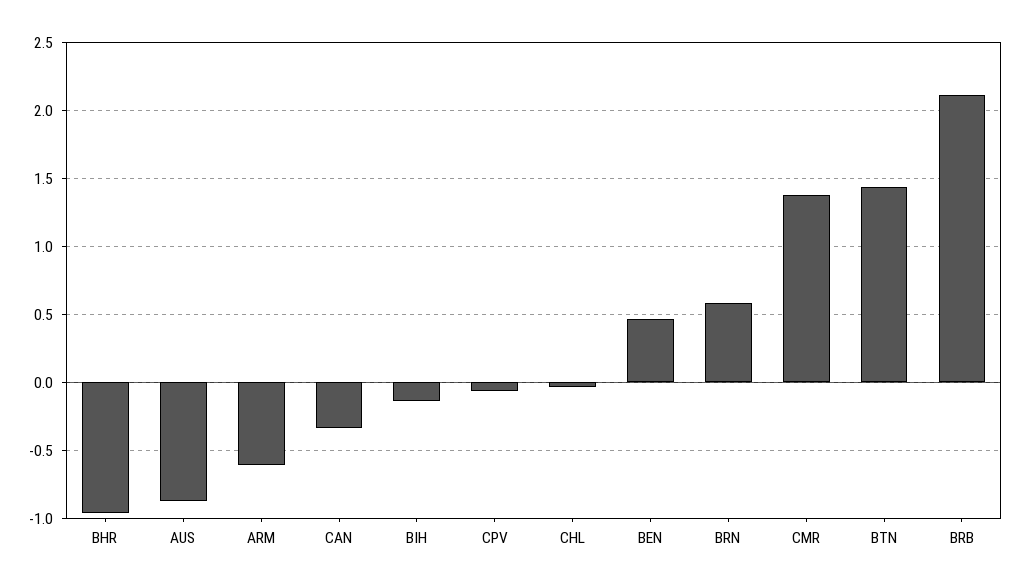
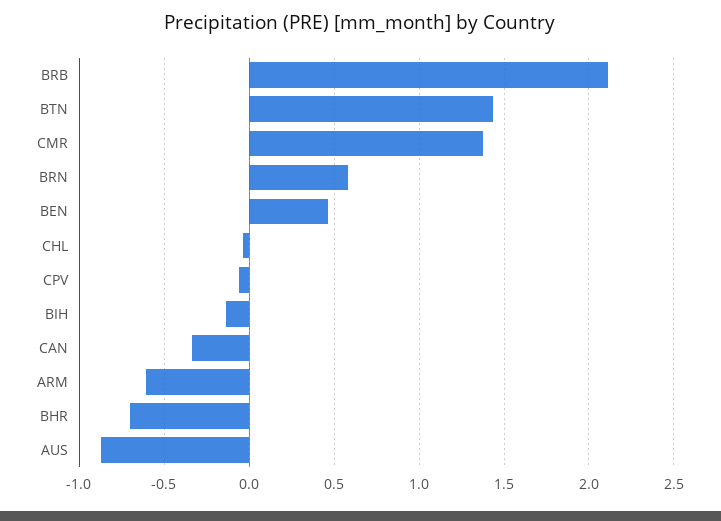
  {
-   "BHR": -0.95,
+   "BHR": -0.7,
    "AUS": -0.85,
    "ARM": -0.6,
    "CAN": -0.35,
    "BIH": -0.15,
    "CPV": -0.05,
    "CHL": -0.05,
    "BEN": 0.45,
    "BRN": 0.6,
    "CMR": 1.4,
    "BTN": 1.45,
    "BRB": 2.1
  }

